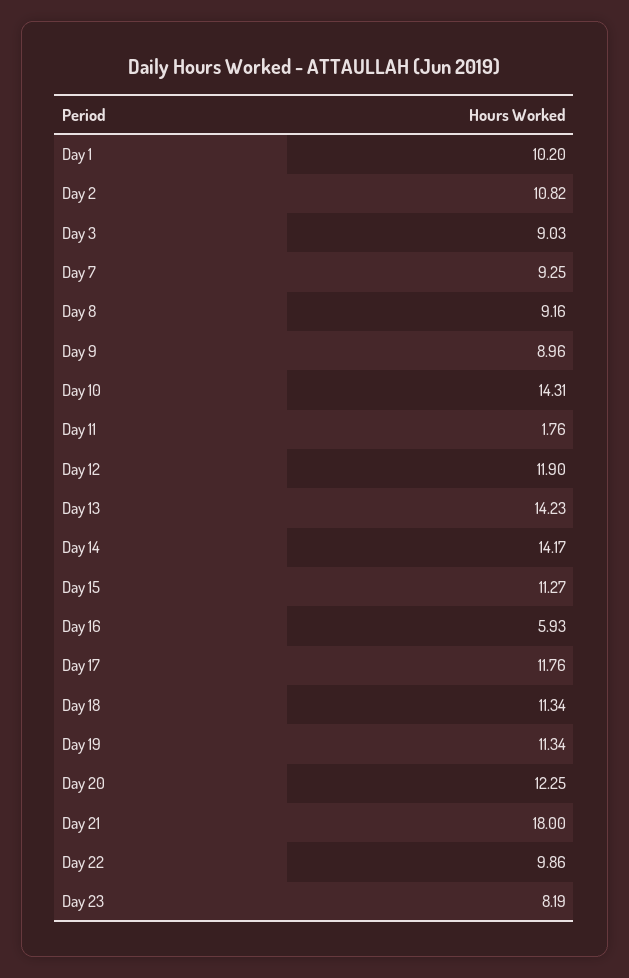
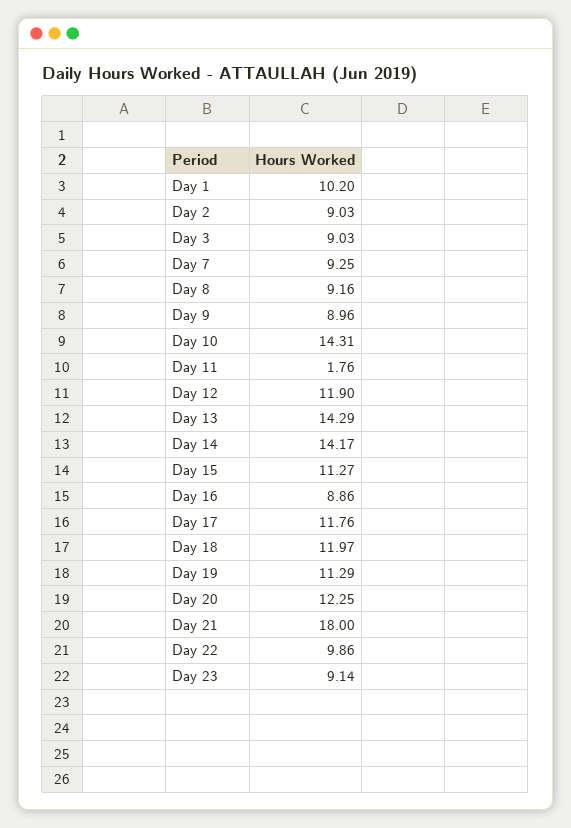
  {
    "Day 1": 10.2,
-   "Day 2": 10.82,
+   "Day 2": 9.03,
    "Day 3": 9.03,
    "Day 7": 9.25,
    "Day 8": 9.16,
    "Day 9": 8.96,
    "Day 10": 14.31,
    "Day 11": 1.76,
    "Day 12": 11.9,
-   "Day 13": 14.23,
+   "Day 13": 14.29,
    "Day 14": 14.17,
    "Day 15": 11.27,
-   "Day 16": 5.93,
+   "Day 16": 8.86,
    "Day 17": 11.76,
-   "Day 18": 11.34,
+   "Day 18": 11.97,
-   "Day 19": 11.34,
+   "Day 19": 11.29,
    "Day 20": 12.25,
    "Day 21": 18,
    "Day 22": 9.86,
-   "Day 23": 8.19
+   "Day 23": 9.14
  }

